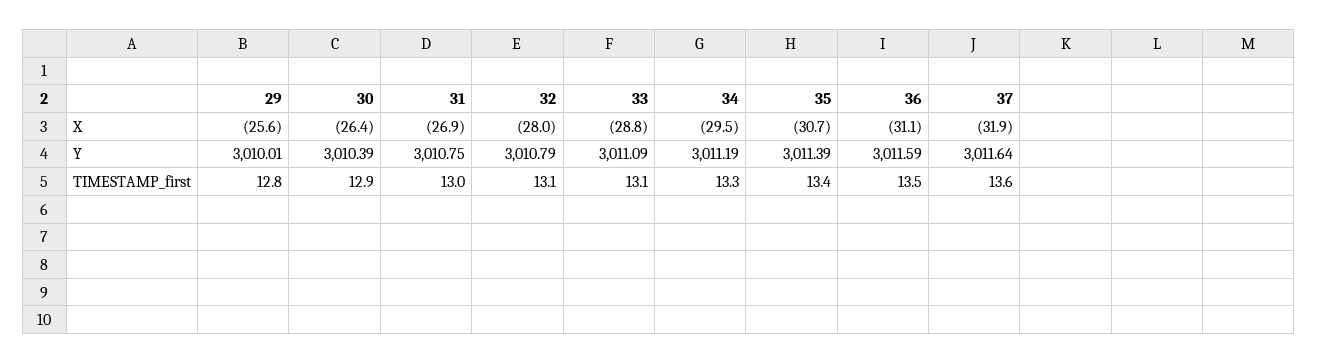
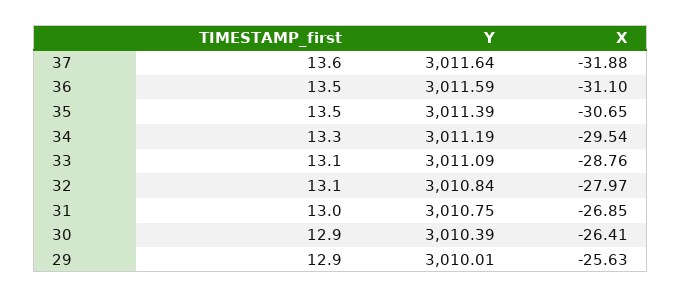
  {
    "29": {
      "X": -25.63,
      "Y": 3010.01,
-     "TIMESTAMP_first": 12.8
+     "TIMESTAMP_first": 12.9
    },
    "30": {
      "X": -26.41,
      "Y": 3010.39,
      "TIMESTAMP_first": 12.9
    },
    "31": {
      "X": -26.85,
      "Y": 3010.75,
      "TIMESTAMP_first": 13
    },
    "32": {
      "X": -27.97,
-     "Y": 3010.79,
+     "Y": 3010.84,
      "TIMESTAMP_first": 13.1
    },
    "33": {
      "X": -28.76,
      "Y": 3011.09,
      "TIMESTAMP_first": 13.1
    },
    "34": {
      "X": -29.54,
      "Y": 3011.19,
      "TIMESTAMP_first": 13.3
    },
    "35": {
      "X": -30.65,
      "Y": 3011.39,
-     "TIMESTAMP_first": 13.4
+     "TIMESTAMP_first": 13.5
    },
    "36": {
      "X": -31.1,
      "Y": 3011.59,
      "TIMESTAMP_first": 13.5
    },
    "37": {
      "X": -31.88,
      "Y": 3011.64,
      "TIMESTAMP_first": 13.6
    }
  }

